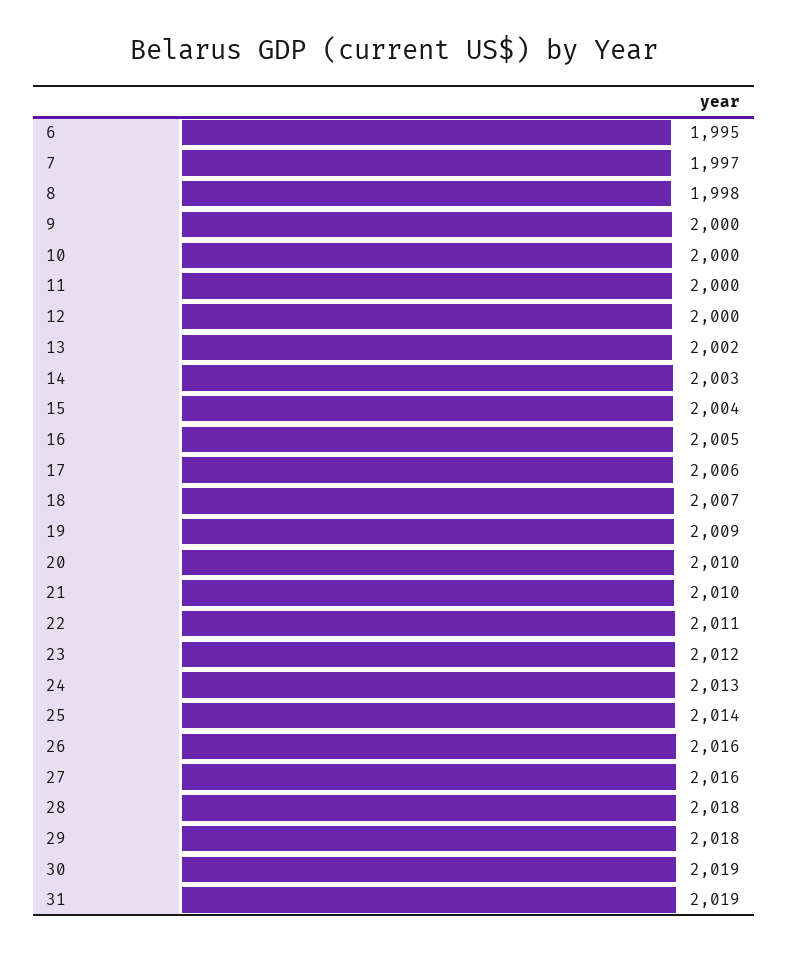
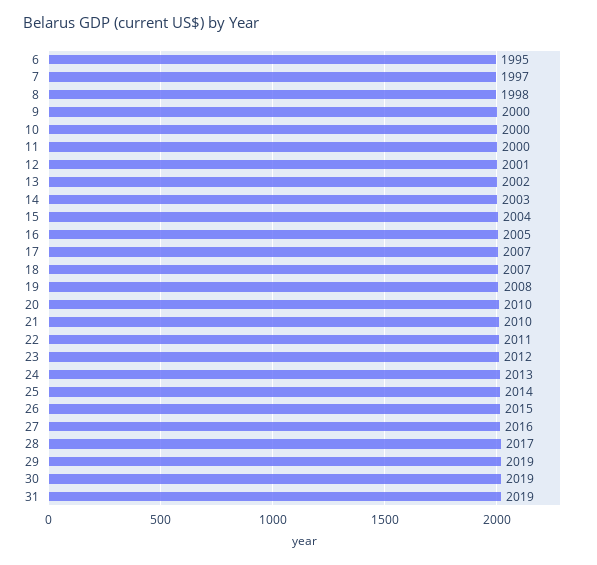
  {
    "6": 1995,
    "7": 1997,
    "8": 1998,
    "9": 2000,
    "10": 2000,
    "11": 2000,
-   "12": 2000,
+   "12": 2001,
    "13": 2002,
    "14": 2003,
    "15": 2004,
    "16": 2005,
-   "17": 2006,
+   "17": 2007,
    "18": 2007,
-   "19": 2009,
+   "19": 2008,
    "20": 2010,
    "21": 2010,
    "22": 2011,
    "23": 2012,
    "24": 2013,
    "25": 2014,
-   "26": 2016,
+   "26": 2015,
    "27": 2016,
-   "28": 2018,
+   "28": 2017,
-   "29": 2018,
+   "29": 2019,
    "30": 2019,
    "31": 2019
  }

